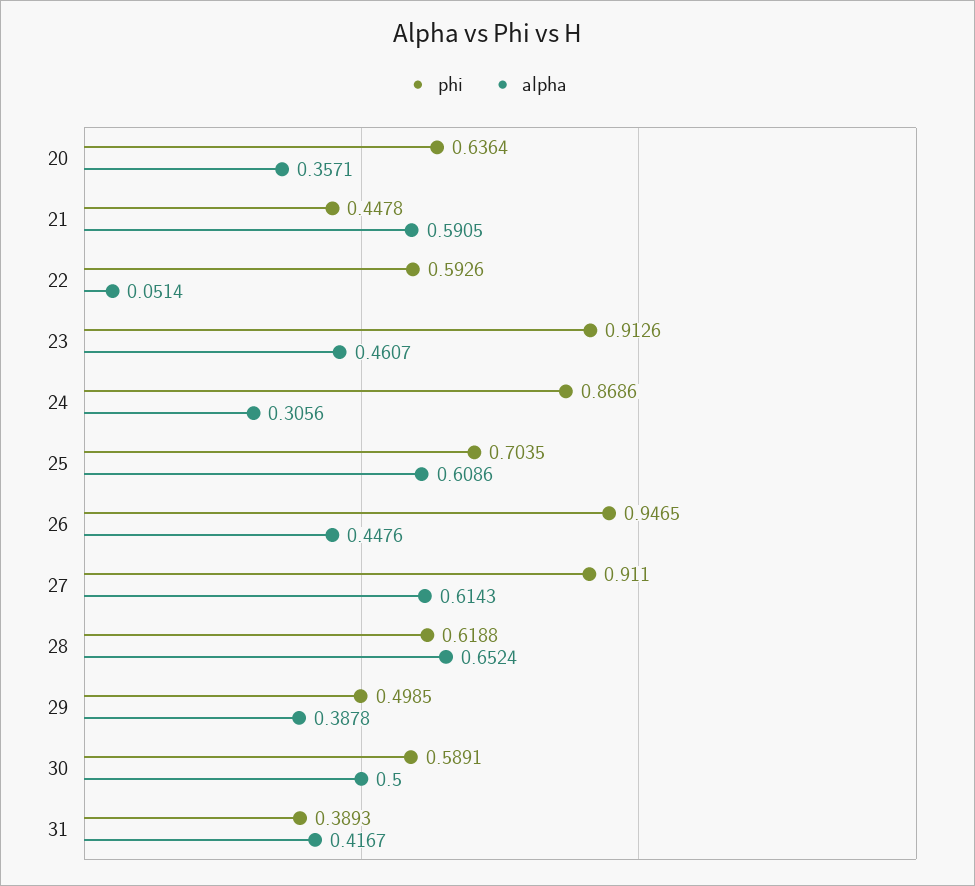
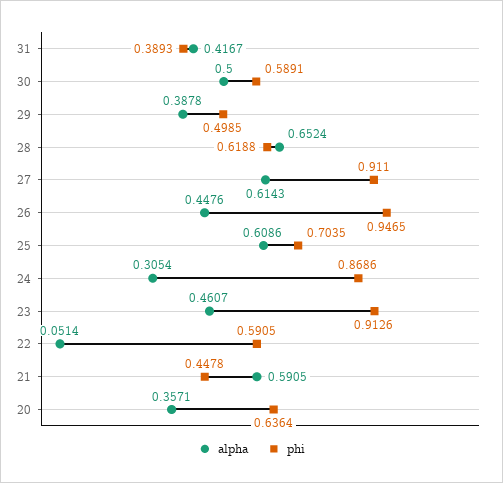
  {
    "phi": {
      "20": 0.6364,
      "21": 0.4478,
-     "22": 0.5926,
+     "22": 0.5905,
      "23": 0.9126,
      "24": 0.8686,
      "25": 0.7035,
      "26": 0.9465,
      "27": 0.911,
      "28": 0.6188,
      "29": 0.4985,
      "30": 0.5891,
      "31": 0.3893
    },
    "alpha": {
      "20": 0.3571,
      "21": 0.5905,
      "22": 0.0514,
      "23": 0.4607,
-     "24": 0.3056,
+     "24": 0.3054,
      "25": 0.6086,
      "26": 0.4476,
      "27": 0.6143,
      "28": 0.6524,
      "29": 0.3878,
      "30": 0.5,
      "31": 0.4167
    }
  }

